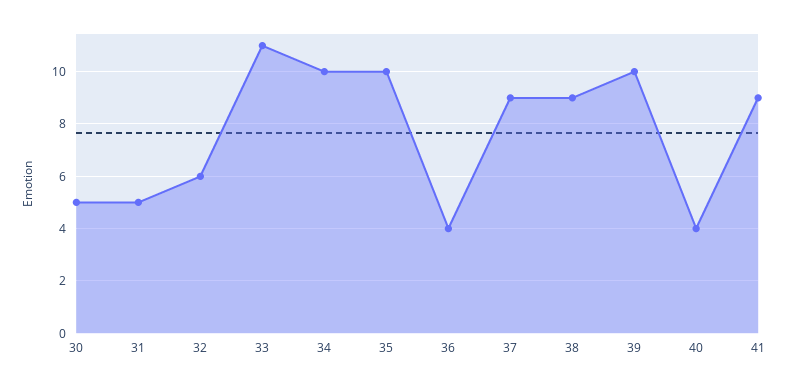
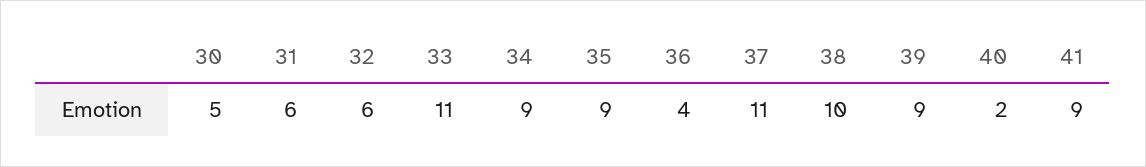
  {
    "30": 5,
-   "31": 5,
+   "31": 6,
    "32": 6,
    "33": 11,
-   "34": 10,
+   "34": 9,
-   "35": 10,
+   "35": 9,
    "36": 4,
-   "37": 9,
+   "37": 11,
-   "38": 9,
+   "38": 10,
-   "39": 10,
+   "39": 9,
-   "40": 4,
+   "40": 2,
    "41": 9
  }

